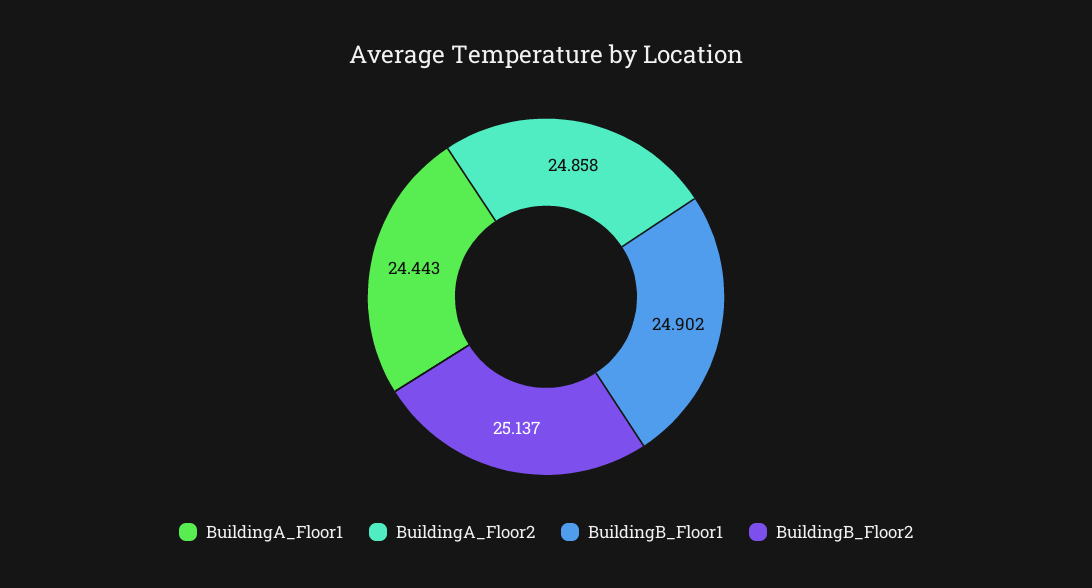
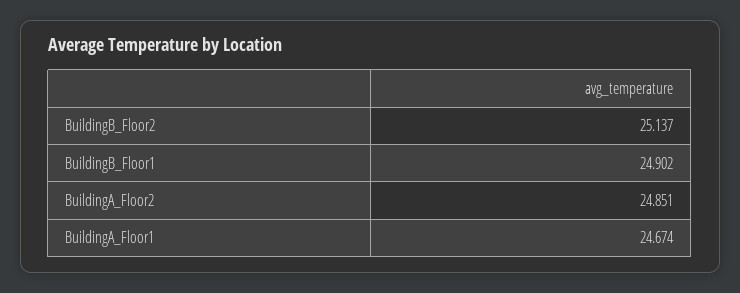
  {
-   "BuildingA_Floor1": 24.443,
+   "BuildingA_Floor1": 24.674,
-   "BuildingA_Floor2": 24.858,
+   "BuildingA_Floor2": 24.851,
    "BuildingB_Floor1": 24.902,
    "BuildingB_Floor2": 25.137
  }

